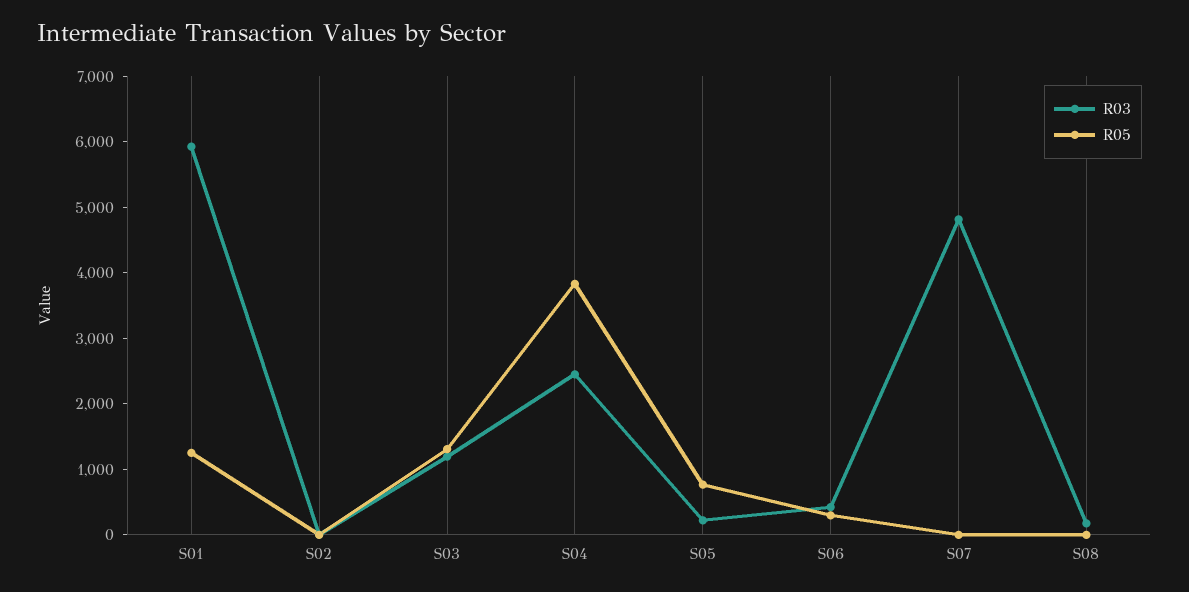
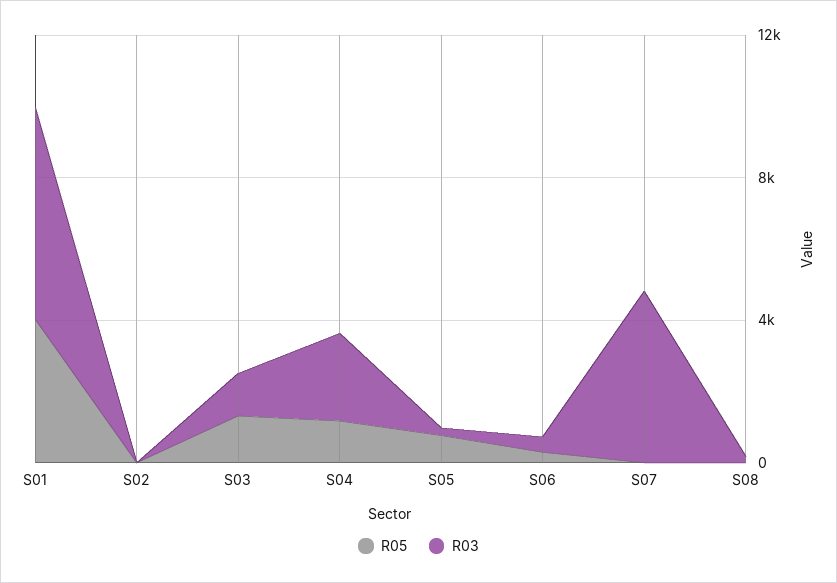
  {
    "R03": {
      "S01": 6000,
      "S02": 0,
      "S03": 1200,
      "S04": 2400,
      "S05": 200,
      "S06": 400,
      "S07": 4800,
      "S08": 200
    },
    "R05": {
-     "S01": 1200,
+     "S01": 4000,
      "S02": 0,
      "S03": 1400,
-     "S04": 3800,
+     "S04": 1000,
      "S05": 800,
      "S06": 200,
      "S07": 0,
      "S08": 0
    }
  }

